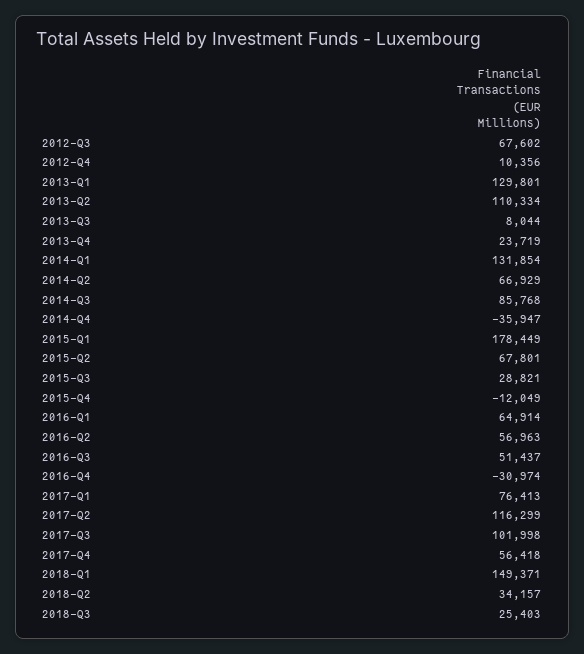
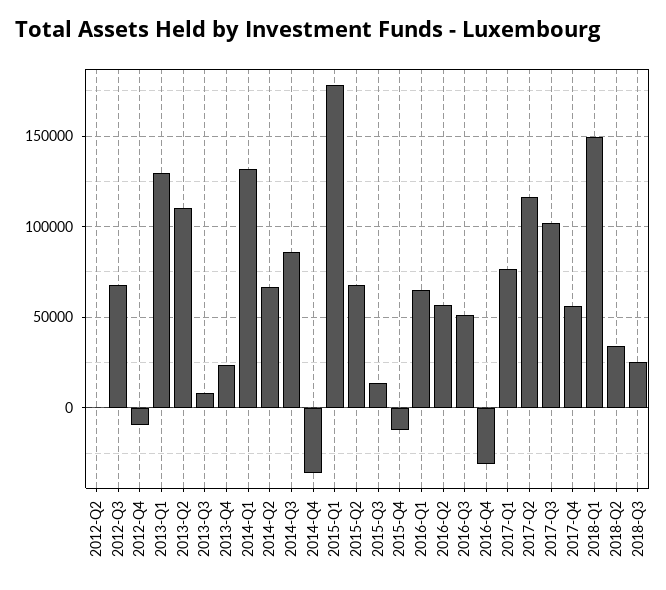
  {
    "2012-Q3": 67602,
-   "2012-Q4": 10356,
+   "2012-Q4": -10000,
    "2013-Q1": 129801,
    "2013-Q2": 110334,
    "2013-Q3": 8044,
    "2013-Q4": 23719,
    "2014-Q1": 131854,
    "2014-Q2": 66929,
    "2014-Q3": 85768,
    "2014-Q4": -35947,
    "2015-Q1": 178449,
    "2015-Q2": 67801,
-   "2015-Q3": 28821,
+   "2015-Q3": 15000,
    "2015-Q4": -12049,
    "2016-Q1": 64914,
    "2016-Q2": 56963,
    "2016-Q3": 51437,
    "2016-Q4": -30974,
    "2017-Q1": 76413,
    "2017-Q2": 116299,
    "2017-Q3": 101998,
    "2017-Q4": 56418,
    "2018-Q1": 149371,
    "2018-Q2": 34157,
-   "2018-Q3": 25403
+   "2018-Q3": 25403,
+   "2012-Q2": 0
  }

